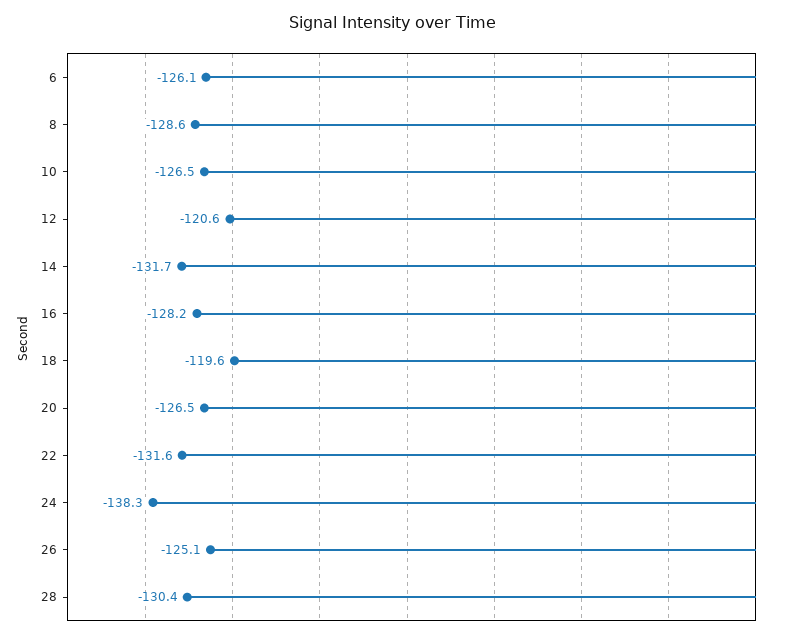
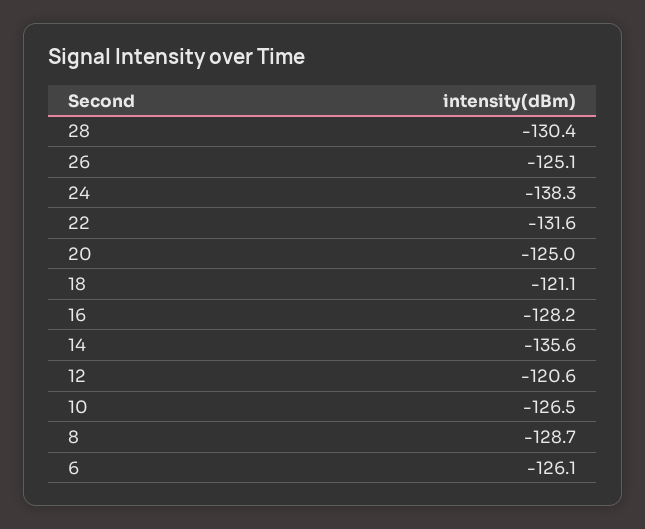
  {
    "6": -126.1,
-   "8": -128.6,
+   "8": -128.7,
    "10": -126.5,
    "12": -120.6,
-   "14": -131.7,
+   "14": -135.6,
    "16": -128.2,
-   "18": -119.6,
+   "18": -121.1,
-   "20": -126.5,
+   "20": -125,
    "22": -131.6,
    "24": -138.3,
    "26": -125.1,
    "28": -130.4
  }

